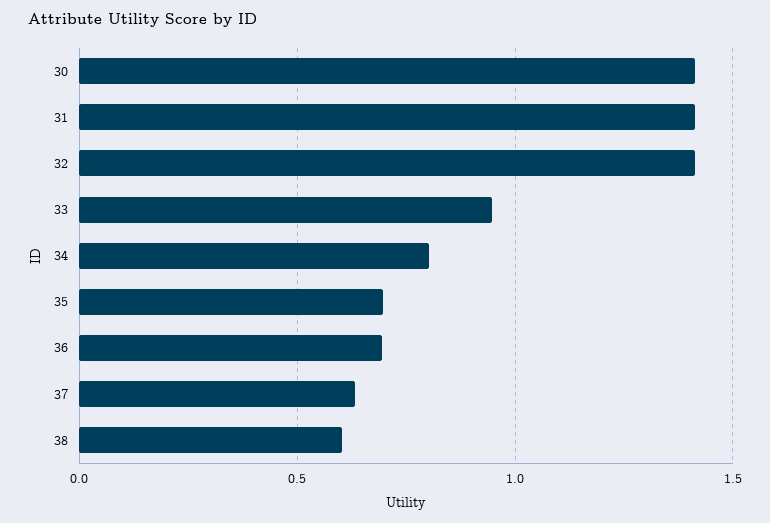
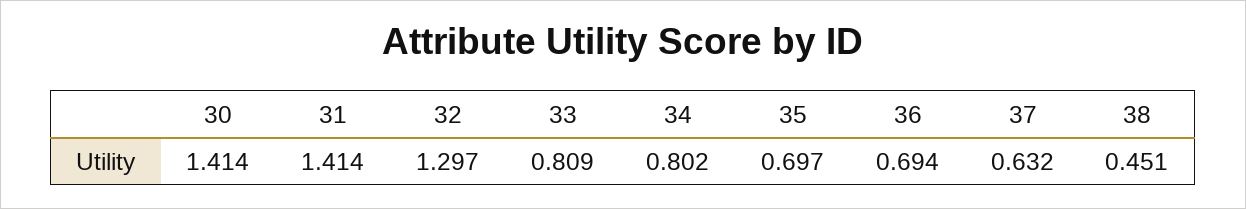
  {
    "30": 1.414,
    "31": 1.414,
-   "32": 1.4,
+   "32": 1.297,
-   "33": 0.95,
+   "33": 0.809,
    "34": 0.802,
    "35": 0.697,
    "36": 0.694,
    "37": 0.632,
-   "38": 0.6
+   "38": 0.451
  }

